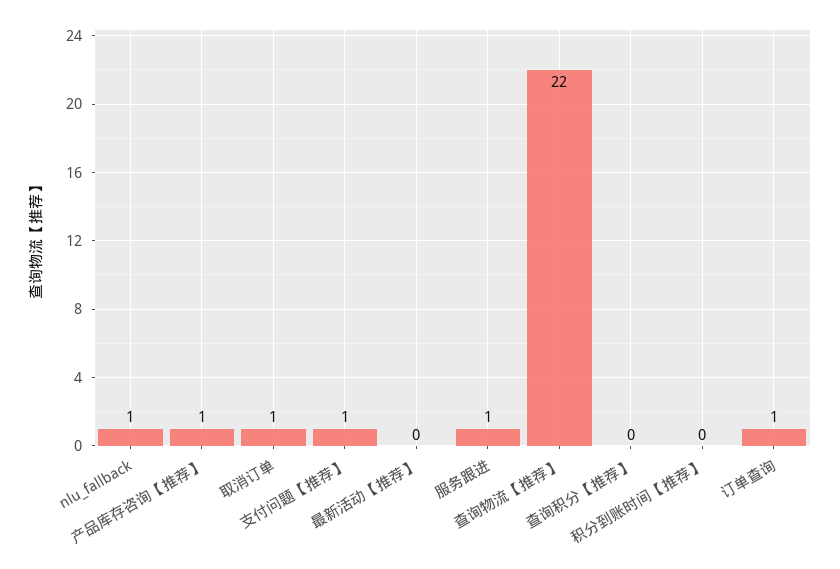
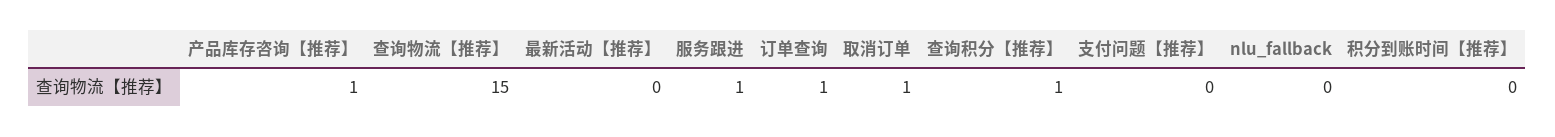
  {
-   "nlu_fallback": 1,
+   "nlu_fallback": 0,
    "产品库存咨询【推荐】": 1,
    "取消订单": 1,
-   "支付问题【推荐】": 1,
+   "支付问题【推荐】": 0,
    "最新活动【推荐】": 0,
    "服务跟进": 1,
-   "查询物流【推荐】": 22,
+   "查询物流【推荐】": 15,
-   "查询积分【推荐】": 0,
+   "查询积分【推荐】": 1,
    "积分到账时间【推荐】": 0,
    "订单查询": 1
  }

